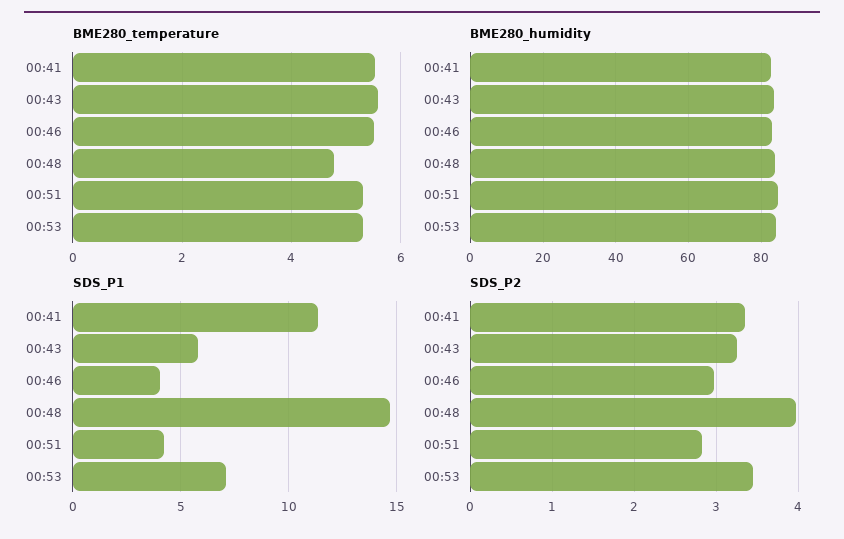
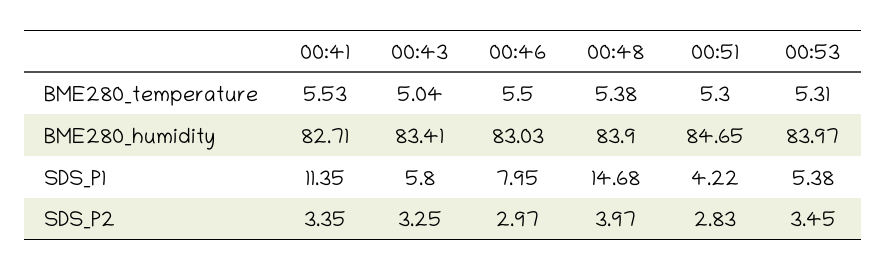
  {
    "BME280_temperature": {
      "00:41": 5.53,
-     "00:43": 5.6,
+     "00:43": 5.04,
      "00:46": 5.5,
-     "00:48": 4.8,
+     "00:48": 5.38,
      "00:51": 5.3,
      "00:53": 5.31
    },
    "BME280_humidity": {
      "00:41": 82.71,
      "00:43": 83.41,
      "00:46": 83.03,
      "00:48": 83.9,
      "00:51": 84.65,
      "00:53": 83.97
    },
    "SDS_P1": {
      "00:41": 11.35,
      "00:43": 5.8,
-     "00:46": 4,
+     "00:46": 7.95,
      "00:48": 14.68,
      "00:51": 4.22,
-     "00:53": 7
+     "00:53": 5.38
    },
    "SDS_P2": {
      "00:41": 3.35,
      "00:43": 3.25,
      "00:46": 2.97,
      "00:48": 3.97,
      "00:51": 2.83,
      "00:53": 3.45
    }
  }

